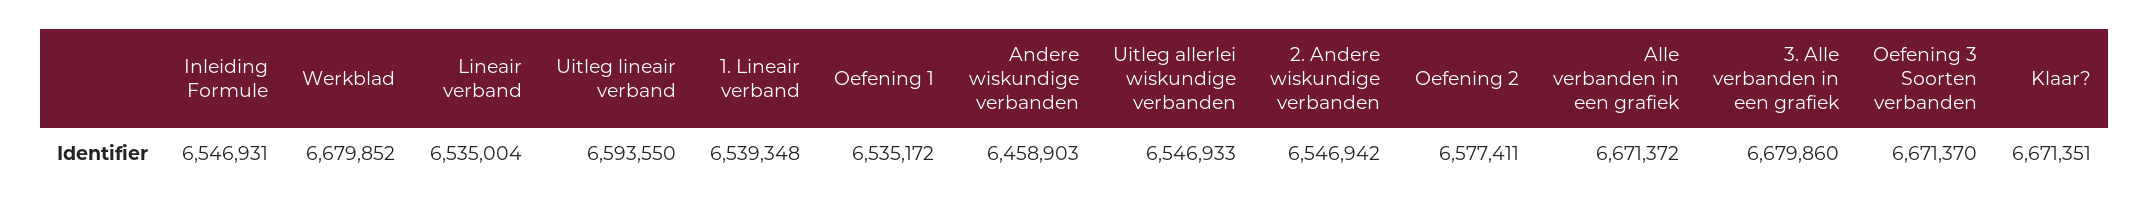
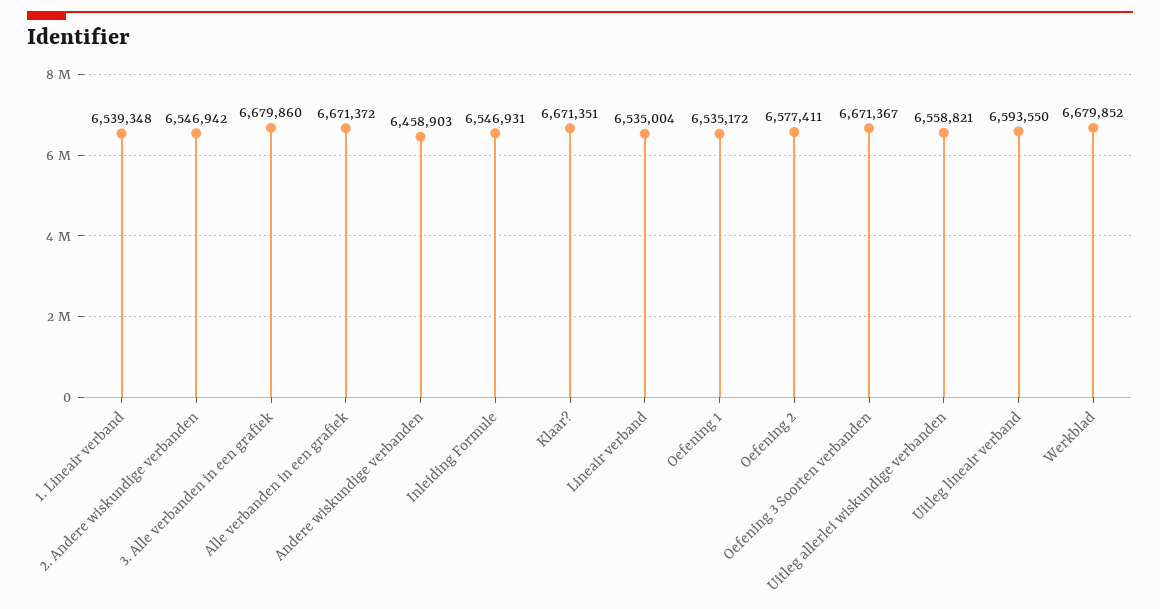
  {
    "Inleiding Formule": 6546931,
    "Werkblad": 6679852,
    "Lineair verband": 6535004,
    "Uitleg lineair verband": 6593550,
    "1. Lineair verband": 6539348,
    "Oefening 1": 6535172,
    "Andere wiskundige verbanden": 6458903,
-   "Uitleg allerlei wiskundige verbanden": 6546933,
+   "Uitleg allerlei wiskundige verbanden": 6558821,
    "2. Andere wiskundige verbanden": 6546942,
    "Oefening 2": 6577411,
    "Alle verbanden in een grafiek": 6671372,
    "3. Alle verbanden in een grafiek": 6679860,
-   "Oefening 3 Soorten verbanden": 6671370,
+   "Oefening 3 Soorten verbanden": 6671367,
    "Klaar?": 6671351
  }

